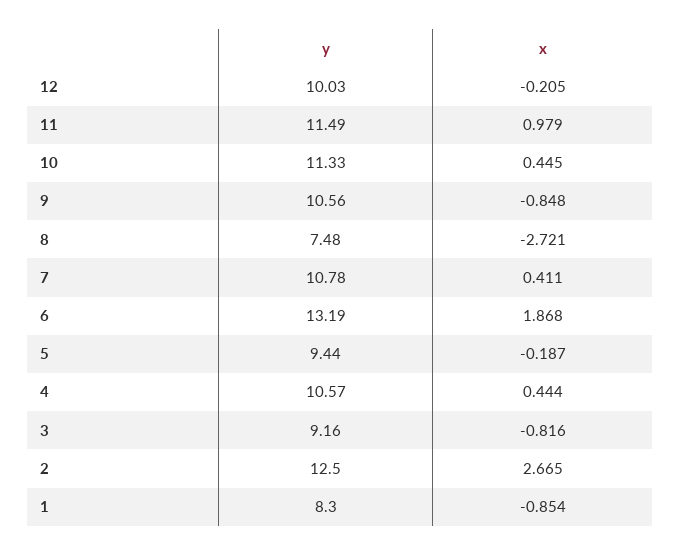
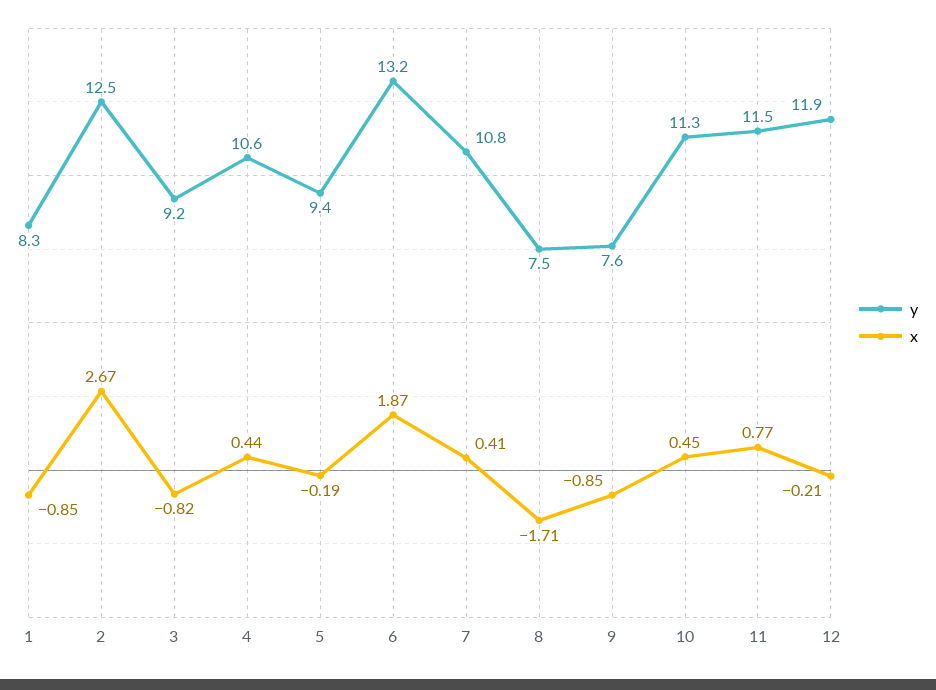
  {
    "y": {
-     "12": 10.03,
+     "12": 11.9,
      "11": 11.49,
      "10": 11.33,
-     "9": 10.56,
+     "9": 7.6,
      "8": 7.48,
      "7": 10.78,
      "6": 13.19,
      "5": 9.44,
      "4": 10.57,
      "3": 9.16,
      "2": 12.5,
      "1": 8.3
    },
    "x": {
      "12": -0.205,
-     "11": 0.979,
+     "11": 0.77,
      "10": 0.445,
      "9": -0.848,
-     "8": -2.721,
+     "8": -1.71,
      "7": 0.411,
      "6": 1.868,
      "5": -0.187,
      "4": 0.444,
      "3": -0.816,
      "2": 2.665,
      "1": -0.854
    }
  }

